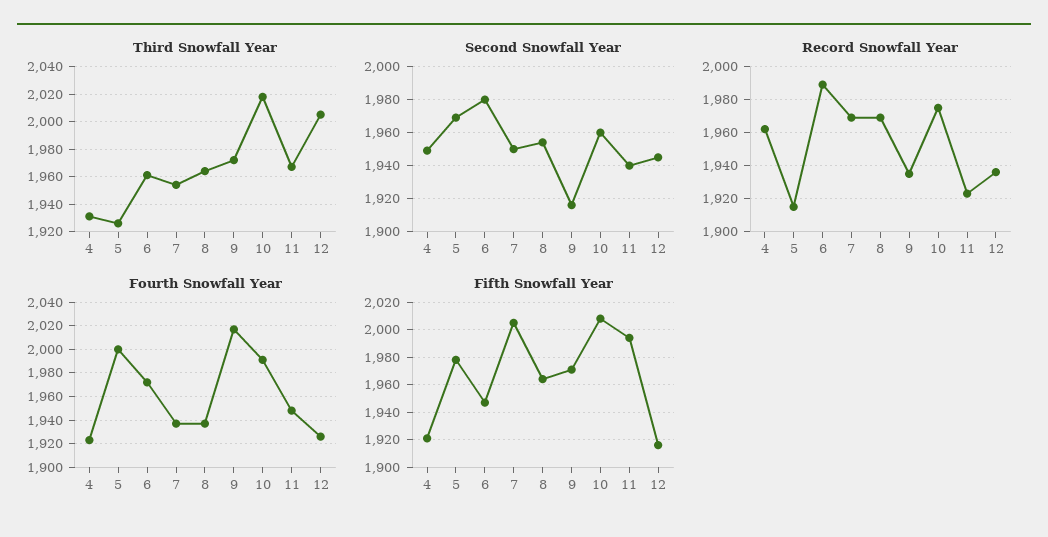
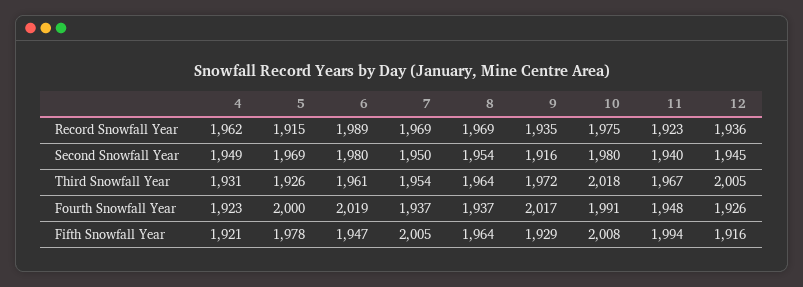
  {
    "Third Snowfall Year": {
      "4": 1931,
      "5": 1926,
      "6": 1961,
      "7": 1954,
      "8": 1964,
      "9": 1972,
      "10": 2018,
      "11": 1967,
      "12": 2005
    },
    "Second Snowfall Year": {
      "4": 1949,
      "5": 1969,
      "6": 1980,
      "7": 1950,
      "8": 1954,
      "9": 1916,
-     "10": 1960,
+     "10": 1980,
      "11": 1940,
      "12": 1945
    },
    "Record Snowfall Year": {
      "4": 1962,
      "5": 1915,
      "6": 1989,
      "7": 1969,
      "8": 1969,
      "9": 1935,
      "10": 1975,
      "11": 1923,
      "12": 1936
    },
    "Fourth Snowfall Year": {
      "4": 1923,
      "5": 2000,
-     "6": 1970,
+     "6": 2019,
      "7": 1937,
      "8": 1937,
      "9": 2017,
      "10": 1991,
      "11": 1948,
      "12": 1926
    },
    "Fifth Snowfall Year": {
      "4": 1921,
      "5": 1978,
      "6": 1947,
      "7": 2005,
      "8": 1964,
-     "9": 1970,
+     "9": 1929,
      "10": 2008,
      "11": 1994,
      "12": 1916
    }
  }

